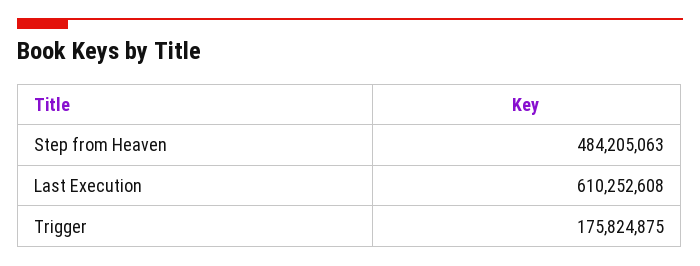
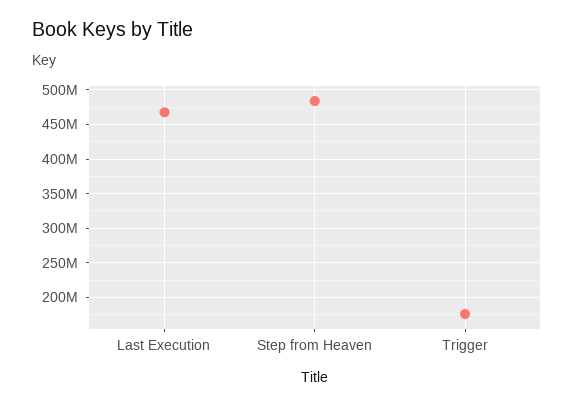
  {
    "Step from Heaven": 484205063,
-   "Last Execution": 610252608,
+   "Last Execution": 470000000,
    "Trigger": 175824875
  }

